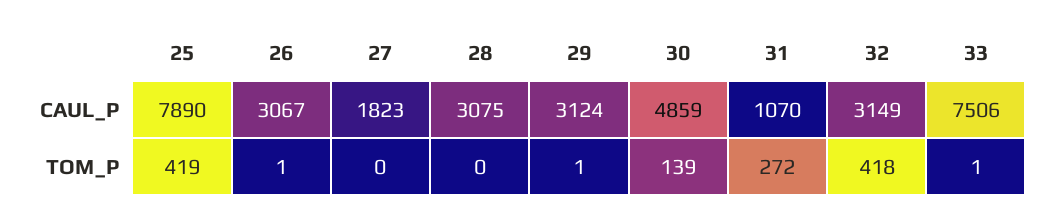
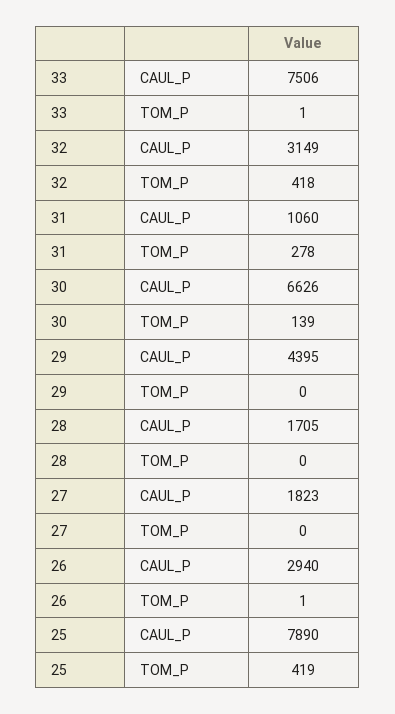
  {
    "25": {
      "CAUL_P": 7890,
      "TOM_P": 419
    },
    "26": {
-     "CAUL_P": 3067,
+     "CAUL_P": 2940,
      "TOM_P": 1
    },
    "27": {
      "CAUL_P": 1823,
      "TOM_P": 0
    },
    "28": {
-     "CAUL_P": 3075,
+     "CAUL_P": 1705,
      "TOM_P": 0
    },
    "29": {
-     "CAUL_P": 3124,
+     "CAUL_P": 4395,
-     "TOM_P": 1
+     "TOM_P": 0
    },
    "30": {
-     "CAUL_P": 4859,
+     "CAUL_P": 6626,
      "TOM_P": 139
    },
    "31": {
-     "CAUL_P": 1070,
+     "CAUL_P": 1060,
-     "TOM_P": 272
+     "TOM_P": 278
    },
    "32": {
      "CAUL_P": 3149,
      "TOM_P": 418
    },
    "33": {
      "CAUL_P": 7506,
      "TOM_P": 1
    }
  }

